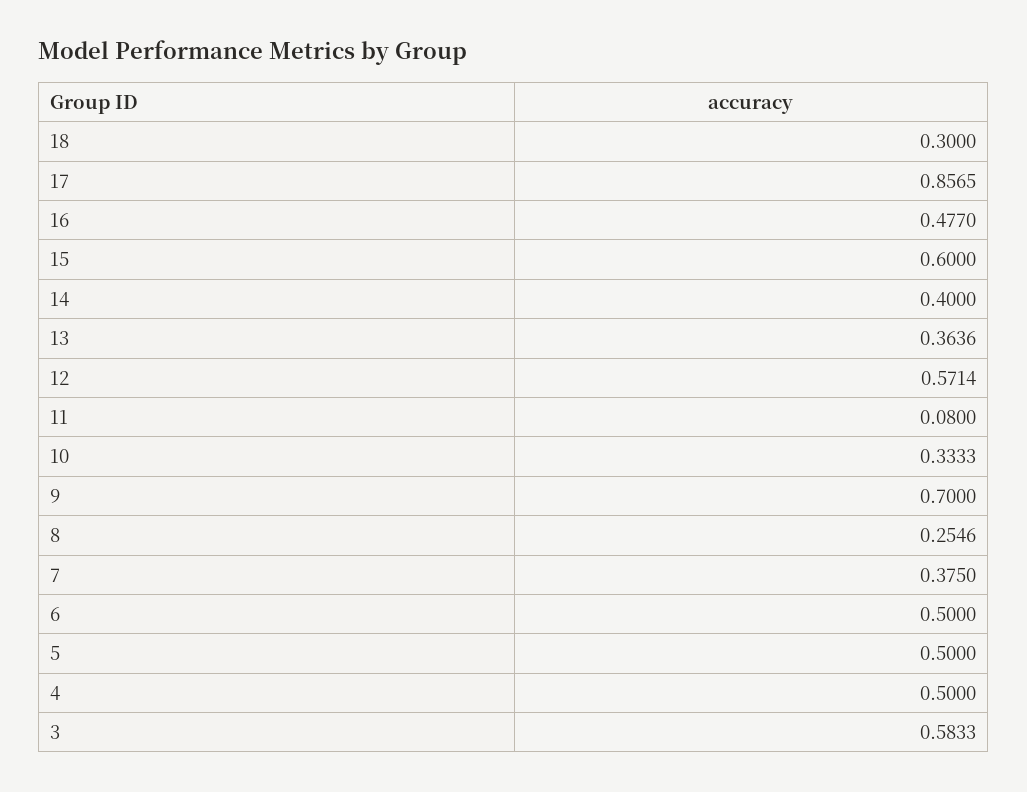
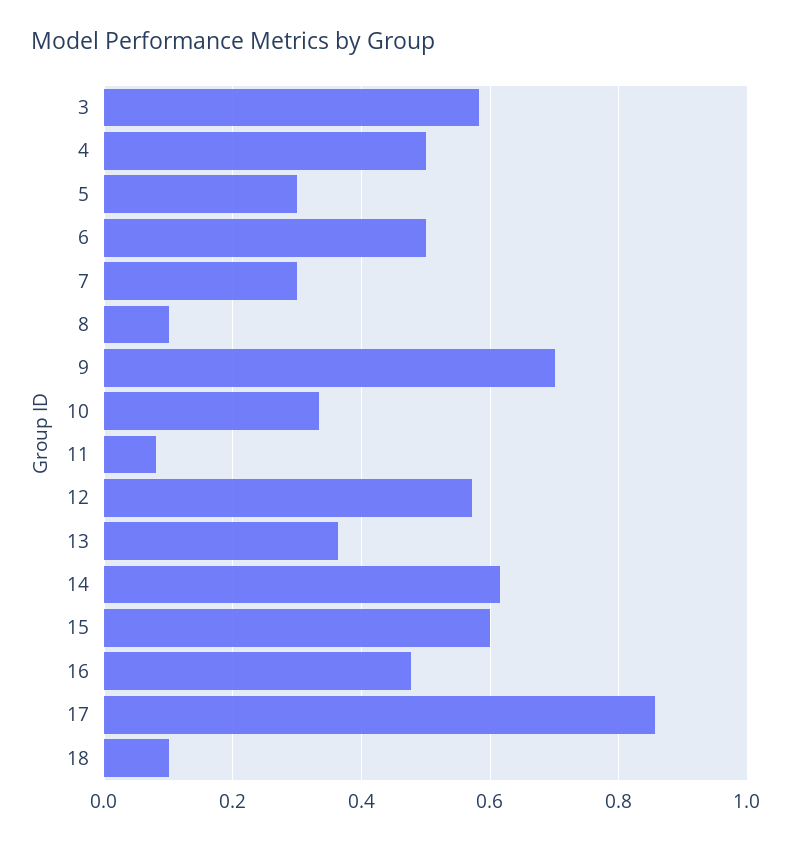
  {
-   "18": 0.3,
+   "18": 0.1,
    "17": 0.8565,
    "16": 0.477,
    "15": 0.6,
-   "14": 0.4,
+   "14": 0.62,
    "13": 0.3636,
    "12": 0.5714,
    "11": 0.08,
    "10": 0.3333,
    "9": 0.7,
-   "8": 0.2546,
+   "8": 0.1,
-   "7": 0.375,
+   "7": 0.3,
    "6": 0.5,
-   "5": 0.5,
+   "5": 0.3,
    "4": 0.5,
    "3": 0.5833
  }

